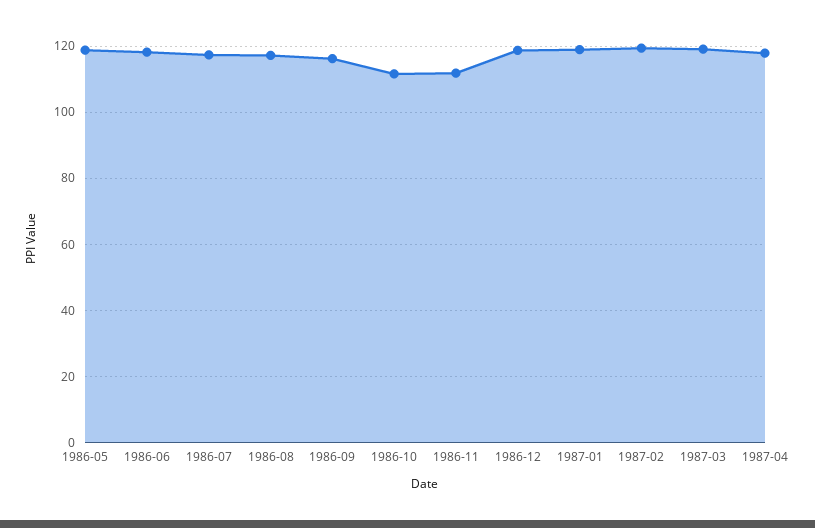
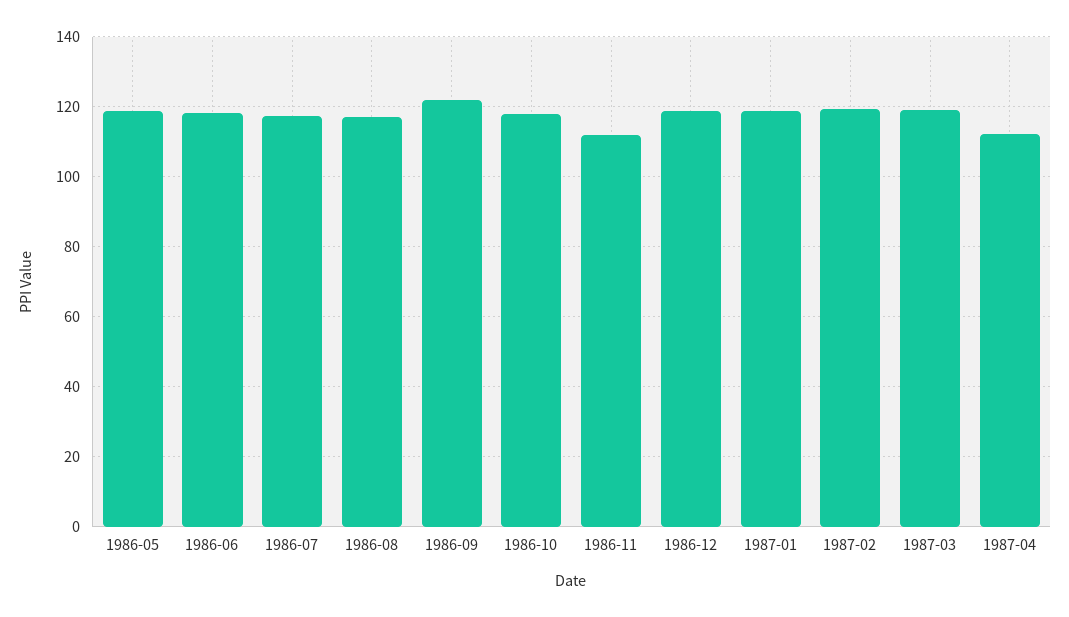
  {
    "1986-05": 118,
    "1986-06": 118,
    "1986-07": 118,
    "1986-08": 118,
-   "1986-09": 116,
+   "1986-09": 122,
-   "1986-10": 112,
+   "1986-10": 118,
    "1986-11": 112,
    "1986-12": 118,
    "1987-01": 118,
    "1987-02": 120,
    "1987-03": 120,
-   "1987-04": 118
+   "1987-04": 112
  }

